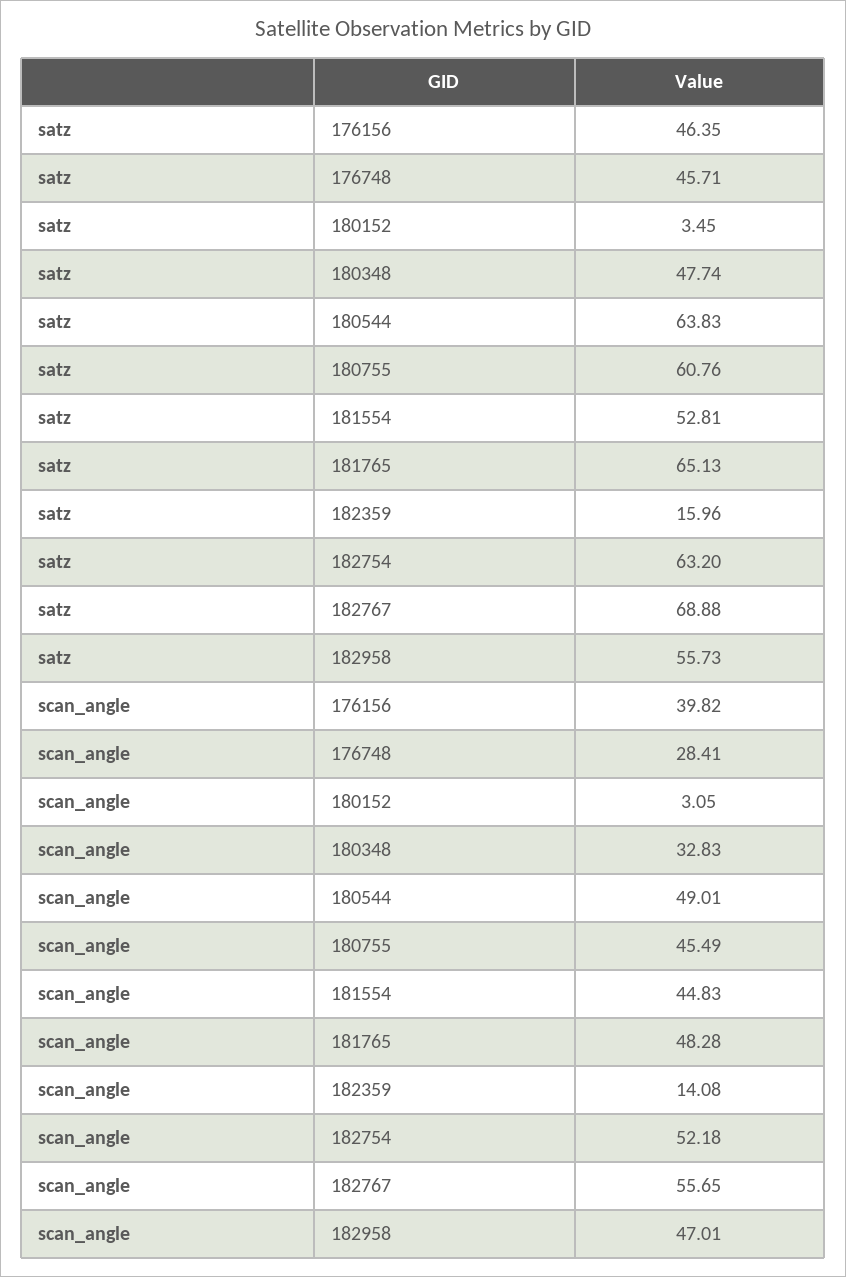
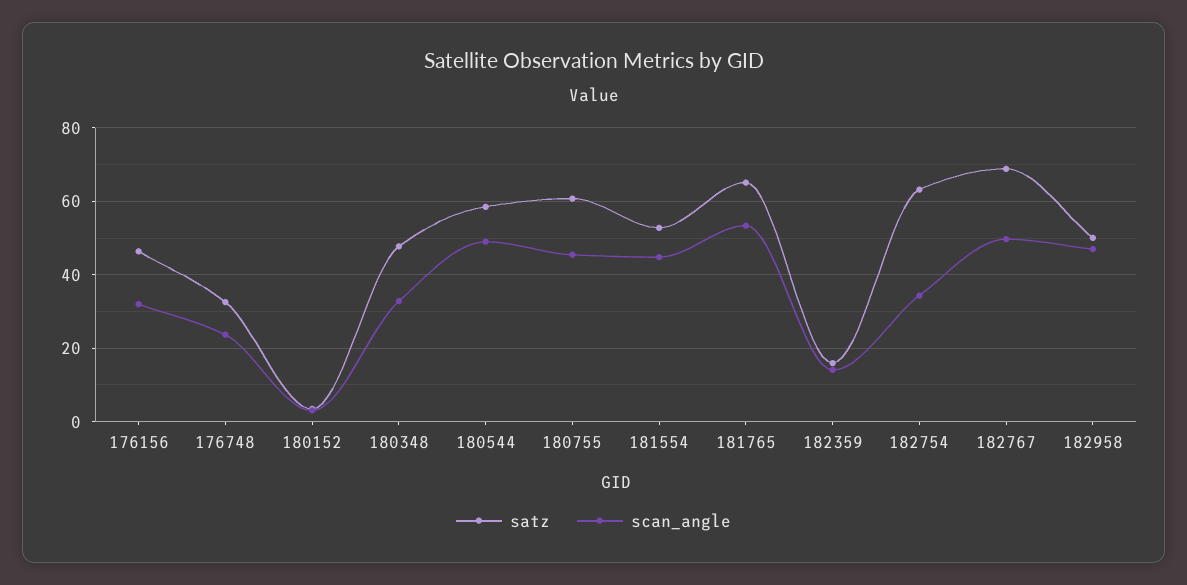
  {
    "satz": {
      "176156": 46.35,
-     "176748": 45.71,
+     "176748": 32,
      "180152": 3.45,
      "180348": 47.74,
-     "180544": 63.83,
+     "180544": 58,
      "180755": 60.76,
      "181554": 52.81,
      "181765": 65.13,
      "182359": 15.96,
      "182754": 63.2,
      "182767": 68.88,
-     "182958": 55.73
+     "182958": 50
    },
    "scan_angle": {
-     "176156": 39.82,
+     "176156": 32,
-     "176748": 28.41,
+     "176748": 24,
      "180152": 3.05,
      "180348": 32.83,
      "180544": 49.01,
      "180755": 45.49,
      "181554": 44.83,
-     "181765": 48.28,
+     "181765": 54,
      "182359": 14.08,
-     "182754": 52.18,
+     "182754": 34,
-     "182767": 55.65,
+     "182767": 50,
      "182958": 47.01
    }
  }

